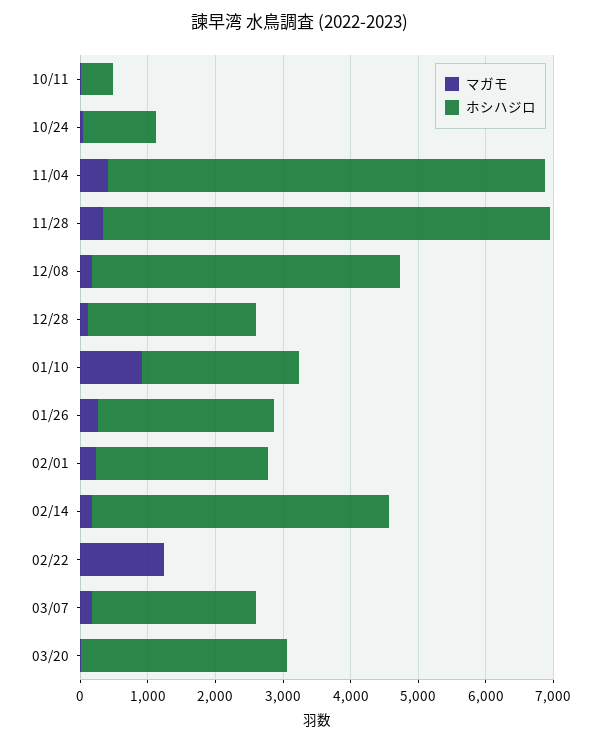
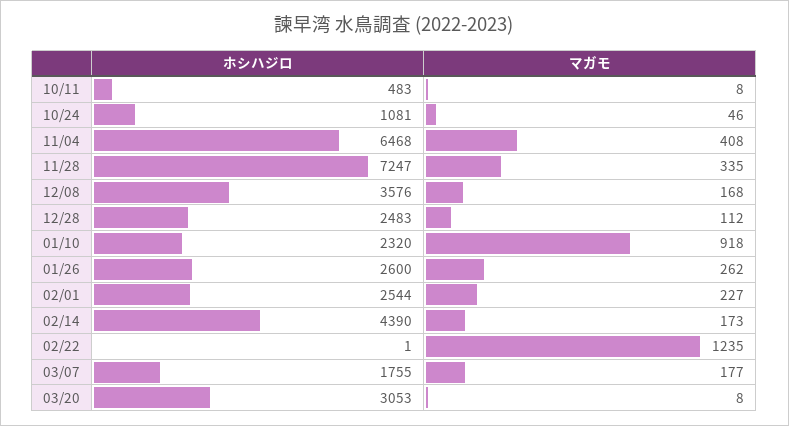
  {
    "マガモ": {
      "10/11": 8,
      "10/24": 46,
      "11/04": 408,
      "11/28": 335,
      "12/08": 168,
      "12/28": 112,
      "01/10": 918,
      "01/26": 262,
      "02/01": 227,
      "02/14": 173,
      "02/22": 1235,
      "03/07": 177,
      "03/20": 8
    },
    "ホシハジロ": {
      "10/11": 483,
      "10/24": 1081,
      "11/04": 6468,
-     "11/28": 6600,
+     "11/28": 7247,
-     "12/08": 4600,
+     "12/08": 3576,
      "12/28": 2483,
      "01/10": 2320,
      "01/26": 2600,
      "02/01": 2544,
      "02/14": 4390,
      "02/22": 1,
-     "03/07": 2400,
+     "03/07": 1755,
      "03/20": 3053
    }
  }

